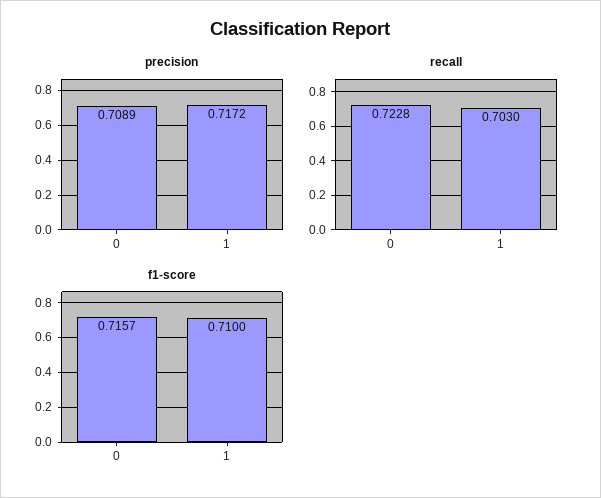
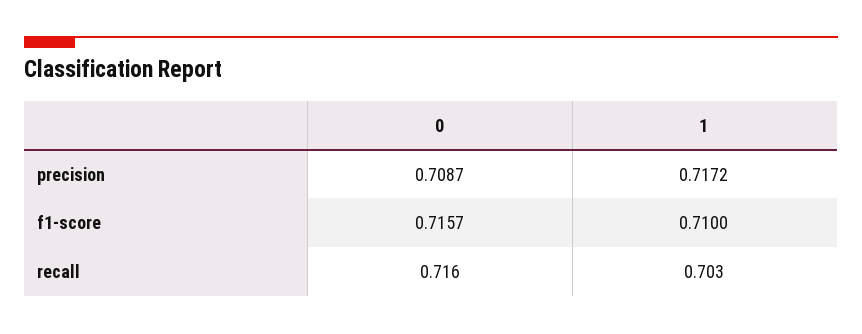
  {
    "precision": {
-     "0": 0.7089,
+     "0": 0.7087,
      "1": 0.7172
    },
    "recall": {
-     "0": 0.7228,
+     "0": 0.716,
      "1": 0.703
    },
    "f1-score": {
      "0": 0.7157,
      "1": 0.71
    }
  }

